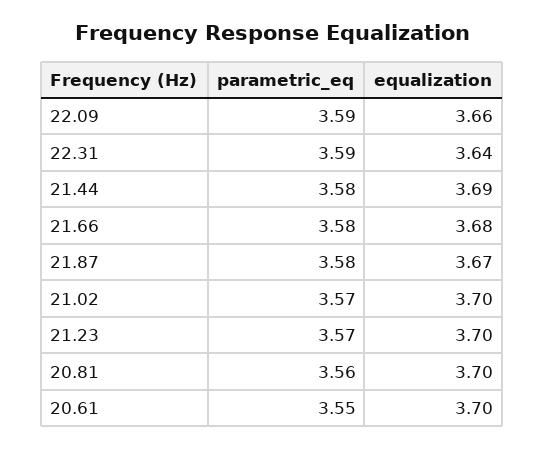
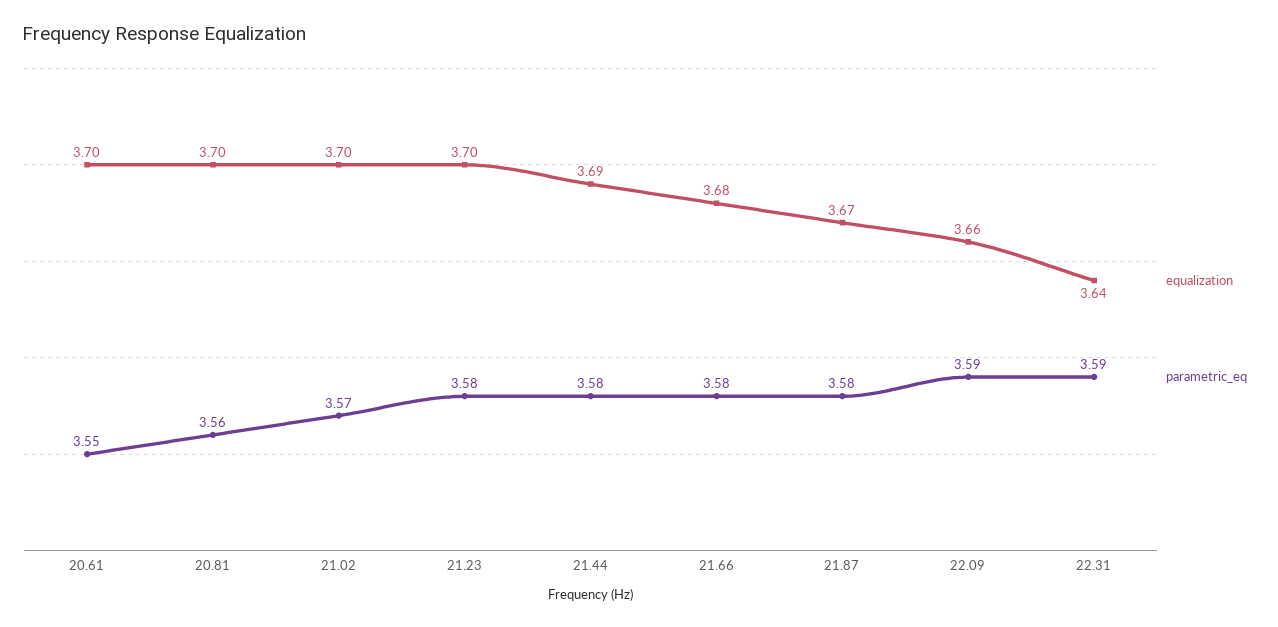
  {
    "parametric_eq": {
      "22.09": 3.59,
      "22.31": 3.59,
      "21.44": 3.58,
      "21.66": 3.58,
      "21.87": 3.58,
      "21.02": 3.57,
-     "21.23": 3.57,
+     "21.23": 3.58,
      "20.81": 3.56,
      "20.61": 3.55
    },
    "equalization": {
      "22.09": 3.66,
      "22.31": 3.64,
      "21.44": 3.69,
      "21.66": 3.68,
      "21.87": 3.67,
      "21.02": 3.7,
      "21.23": 3.7,
      "20.81": 3.7,
      "20.61": 3.7
    }
  }

